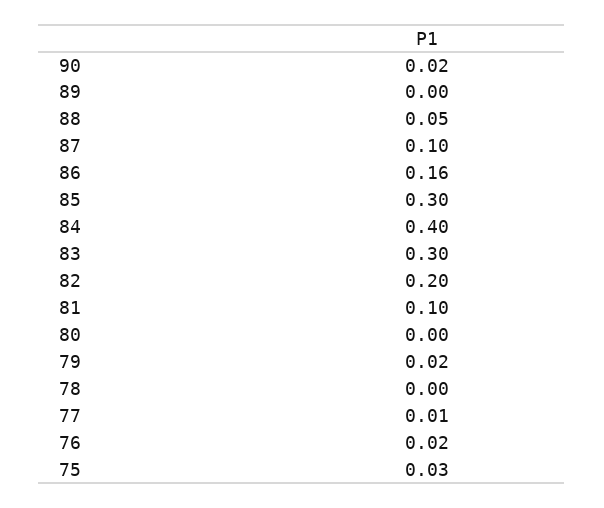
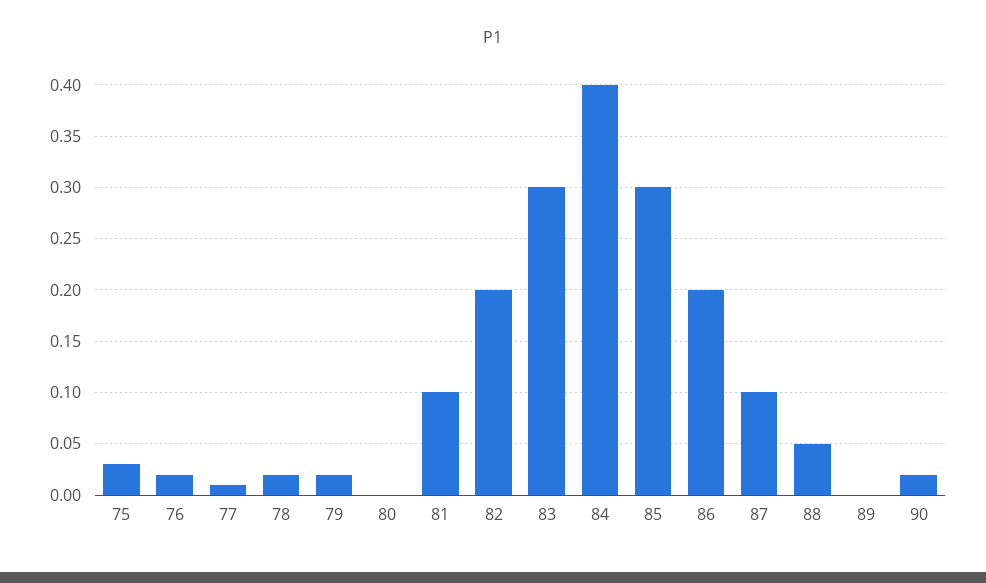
  {
    "90": 0.02,
    "89": 0,
    "88": 0.05,
    "87": 0.1,
-   "86": 0.16,
+   "86": 0.2,
    "85": 0.3,
    "84": 0.4,
    "83": 0.3,
    "82": 0.2,
    "81": 0.1,
    "80": 0,
    "79": 0.02,
-   "78": 0,
+   "78": 0.02,
    "77": 0.01,
    "76": 0.02,
    "75": 0.03
  }

